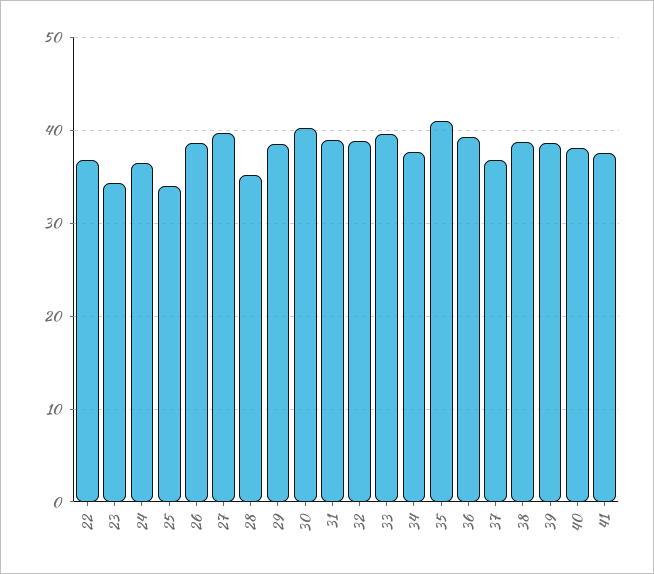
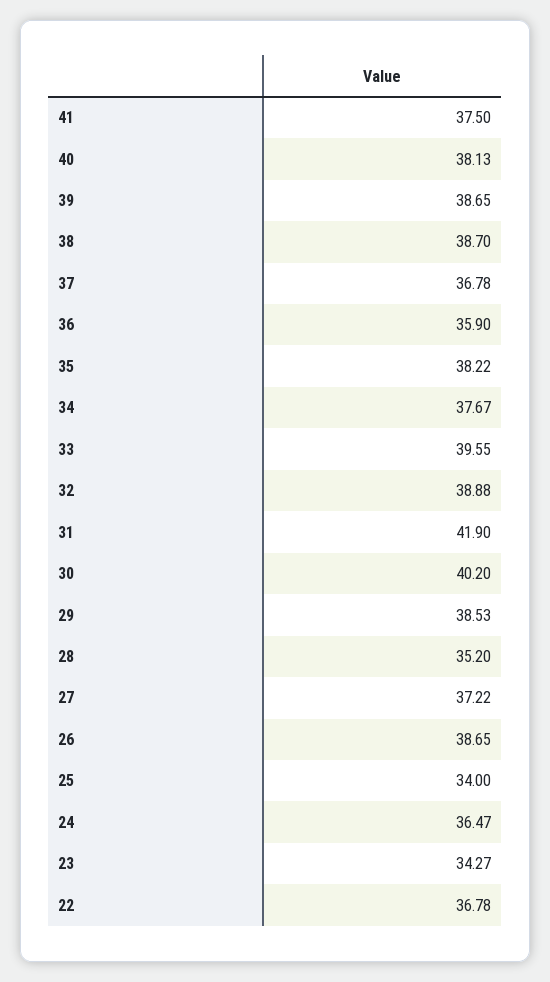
  {
    "22": 36.78,
    "23": 34.27,
    "24": 36.47,
    "25": 34,
    "26": 38.65,
-   "27": 40,
+   "27": 37.22,
    "28": 35.2,
    "29": 38.53,
    "30": 40.2,
-   "31": 39,
+   "31": 41.9,
    "32": 38.88,
    "33": 39.55,
    "34": 37.67,
-   "35": 41,
+   "35": 38.22,
-   "36": 39,
+   "36": 35.9,
    "37": 36.78,
    "38": 38.7,
    "39": 38.65,
    "40": 38.13,
    "41": 37.5
  }

